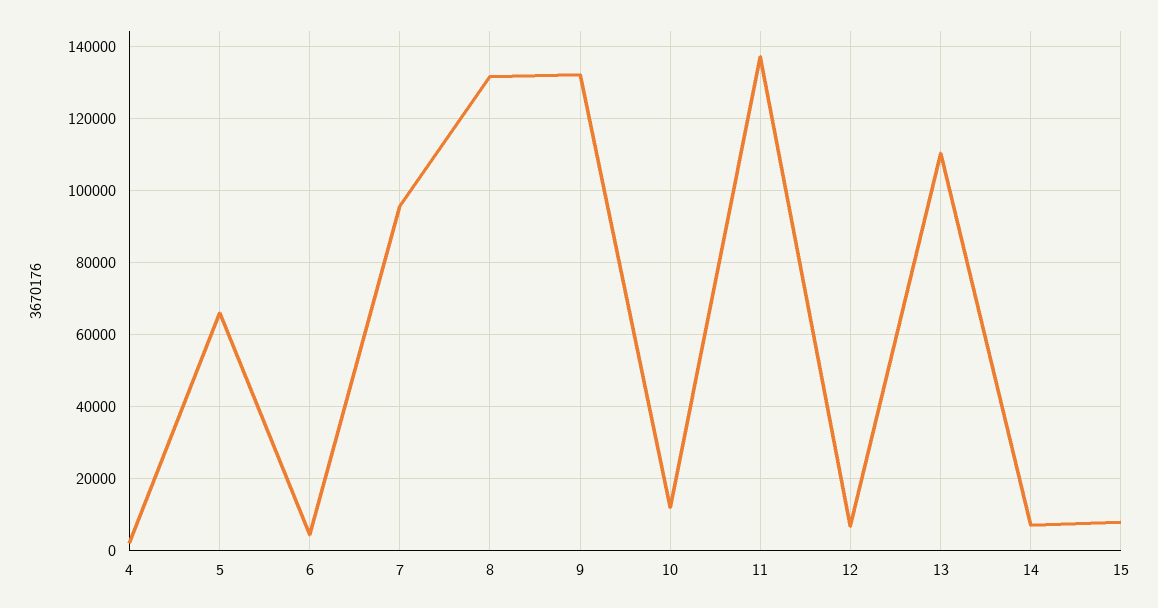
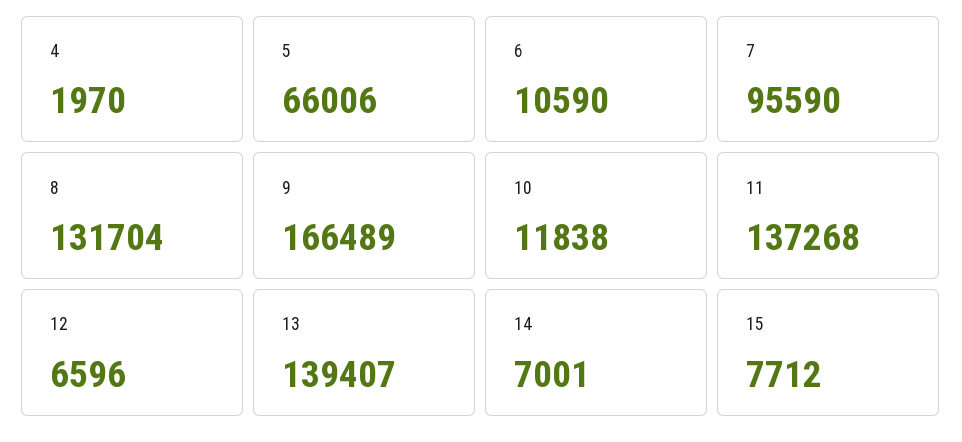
  {
    "4": 1970,
    "5": 66006,
-   "6": 4000,
+   "6": 10590,
    "7": 95590,
    "8": 131704,
-   "9": 132000,
+   "9": 166489,
    "10": 11838,
    "11": 137268,
    "12": 6596,
-   "13": 110000,
+   "13": 139407,
    "14": 7001,
    "15": 7712
  }

